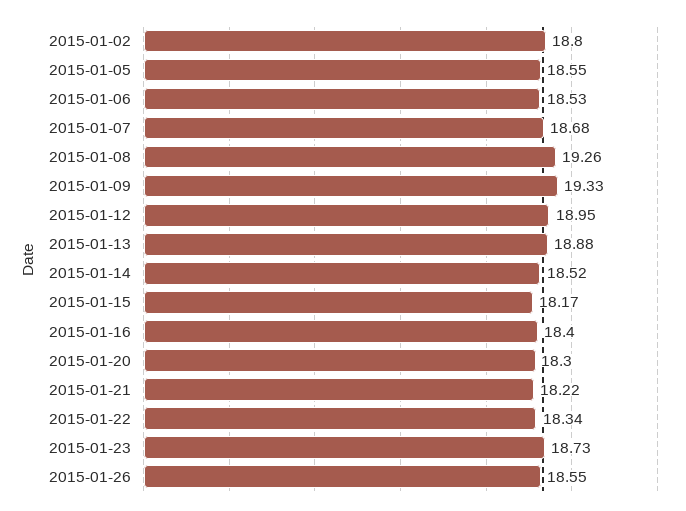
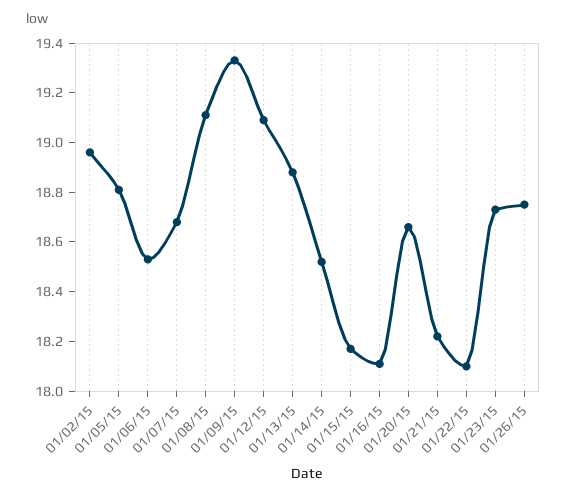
  {
-   "2015-01-02": 18.8,
+   "2015-01-02": 18.95,
-   "2015-01-05": 18.55,
+   "2015-01-05": 18.8,
    "2015-01-06": 18.53,
    "2015-01-07": 18.68,
-   "2015-01-08": 19.26,
+   "2015-01-08": 19.1,
    "2015-01-09": 19.33,
-   "2015-01-12": 18.95,
+   "2015-01-12": 19.1,
    "2015-01-13": 18.88,
    "2015-01-14": 18.52,
    "2015-01-15": 18.17,
-   "2015-01-16": 18.4,
+   "2015-01-16": 18.1,
-   "2015-01-20": 18.3,
+   "2015-01-20": 18.65,
    "2015-01-21": 18.22,
-   "2015-01-22": 18.34,
+   "2015-01-22": 18.1,
    "2015-01-23": 18.73,
-   "2015-01-26": 18.55
+   "2015-01-26": 18.75
  }

